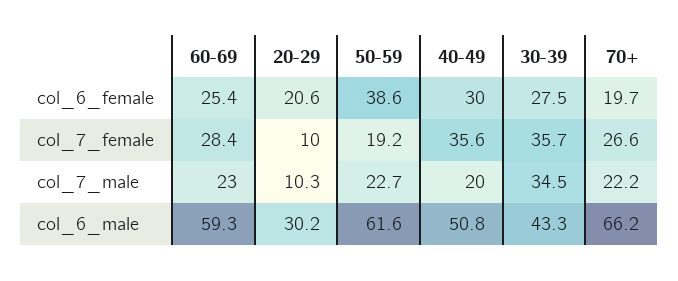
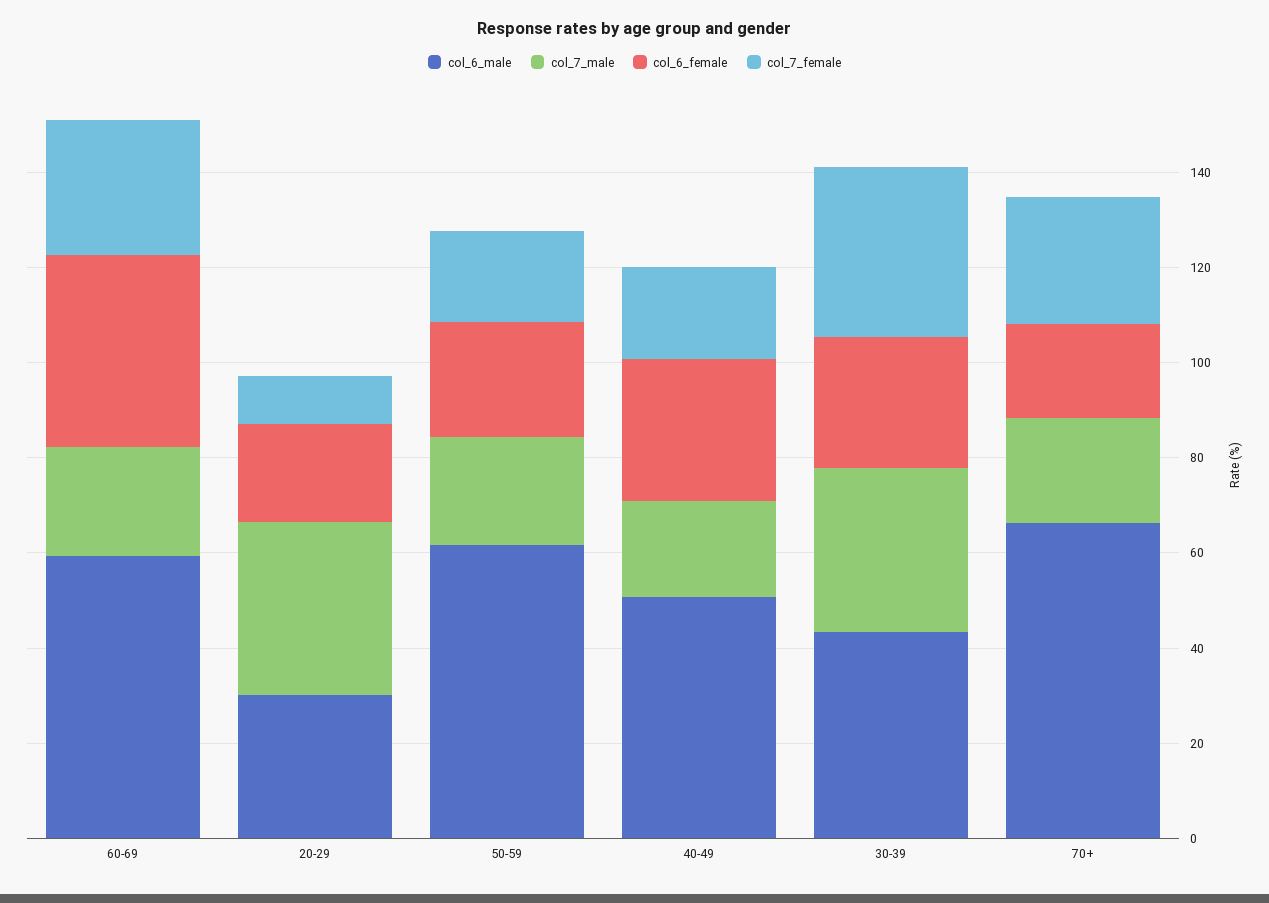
  {
    "col_6_female": {
-     "60-69": 25.4,
+     "60-69": 40,
      "20-29": 20.6,
-     "50-59": 38.6,
+     "50-59": 25,
      "40-49": 30,
      "30-39": 27.5,
      "70+": 19.7
    },
    "col_7_female": {
      "60-69": 28.4,
      "20-29": 10,
      "50-59": 19.2,
-     "40-49": 35.6,
+     "40-49": 20,
      "30-39": 35.7,
      "70+": 26.6
    },
    "col_7_male": {
      "60-69": 23,
-     "20-29": 10.3,
+     "20-29": 35,
      "50-59": 22.7,
      "40-49": 20,
      "30-39": 34.5,
      "70+": 22.2
    },
    "col_6_male": {
      "60-69": 59.3,
      "20-29": 30.2,
      "50-59": 61.6,
      "40-49": 50.8,
      "30-39": 43.3,
      "70+": 66.2
    }
  }

